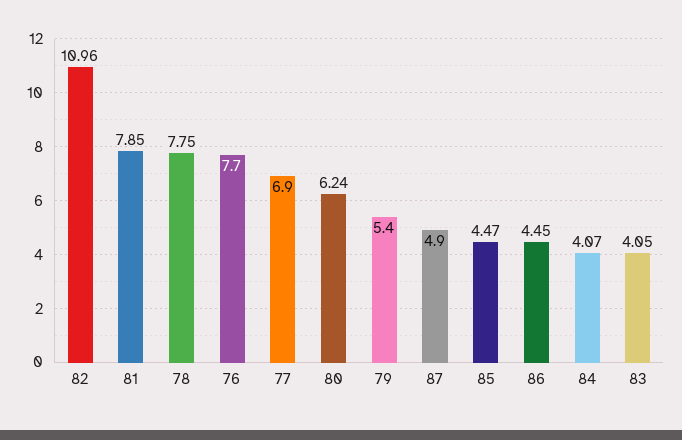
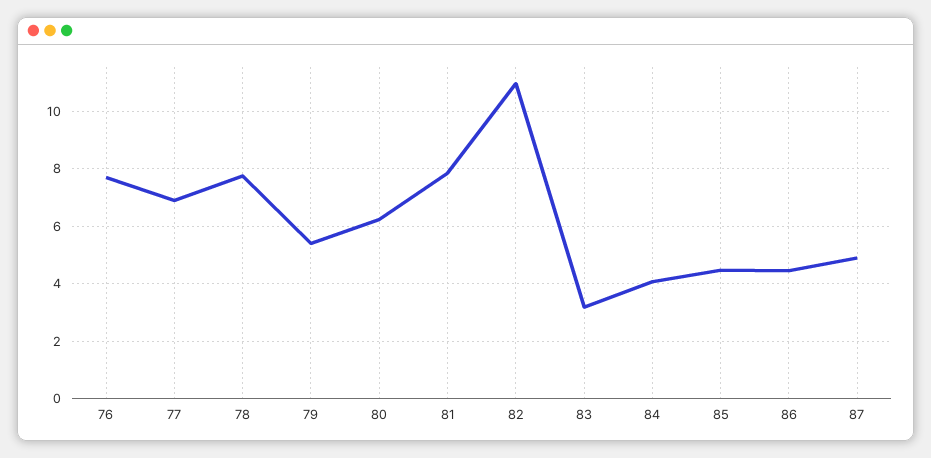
  {
    "82": 10.96,
    "81": 7.85,
    "78": 7.75,
    "76": 7.7,
    "77": 6.9,
    "80": 6.24,
    "79": 5.4,
    "87": 4.9,
    "85": 4.47,
    "86": 4.45,
    "84": 4.07,
-   "83": 4.05
+   "83": 3.25
  }

